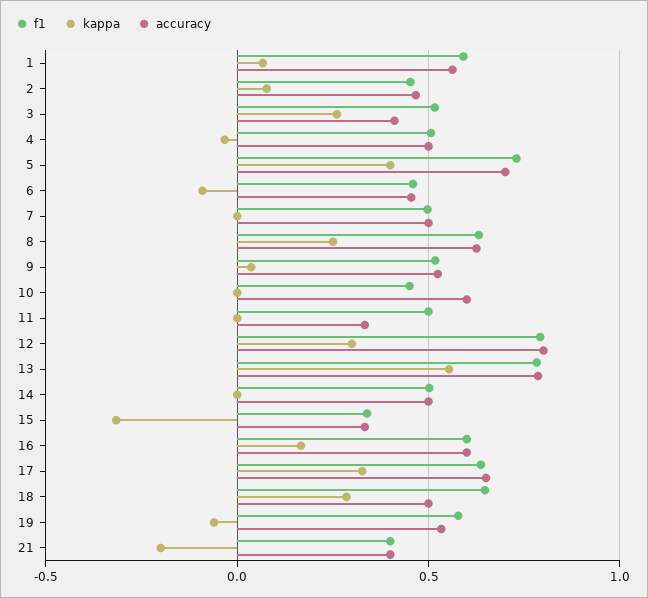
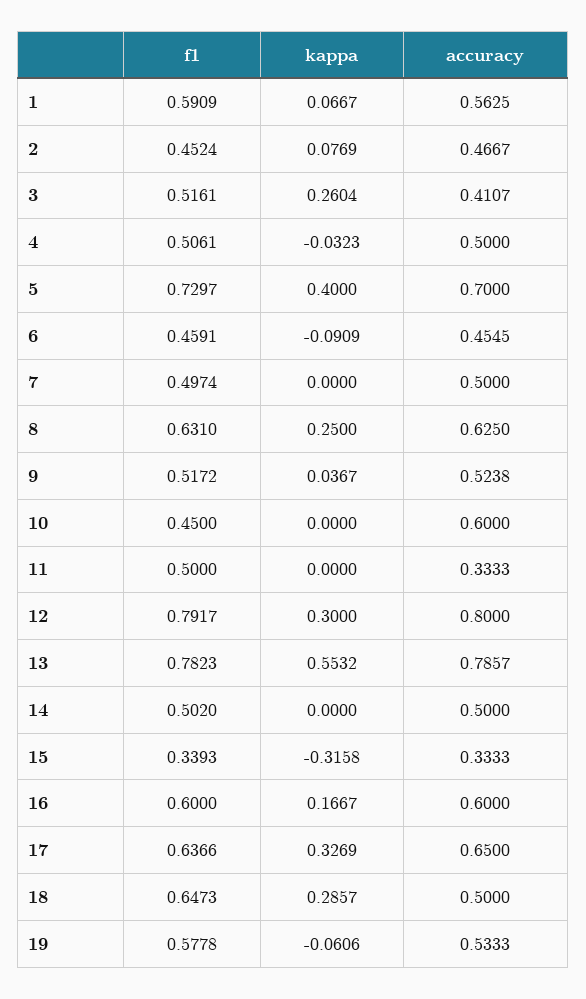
  {
    "f1": {
      "1": 0.5909,
      "2": 0.4524,
      "3": 0.5161,
      "4": 0.5061,
      "5": 0.7297,
      "6": 0.4591,
      "7": 0.4974,
      "8": 0.631,
      "9": 0.5172,
      "10": 0.45,
      "11": 0.5,
      "12": 0.7917,
      "13": 0.7823,
      "14": 0.502,
      "15": 0.3393,
      "16": 0.6,
      "17": 0.6366,
      "18": 0.6473,
-     "19": 0.5778,
+     "19": 0.5778
-     "21": 0.4
    },
    "kappa": {
      "1": 0.0667,
      "2": 0.0769,
      "3": 0.2604,
      "4": -0.0323,
      "5": 0.4,
      "6": -0.0909,
      "7": 0,
      "8": 0.25,
      "9": 0.0367,
      "10": 0,
      "11": 0,
      "12": 0.3,
      "13": 0.5532,
      "14": 0,
      "15": -0.3158,
      "16": 0.1667,
      "17": 0.3269,
      "18": 0.2857,
-     "19": -0.0606,
+     "19": -0.0606
-     "21": -0.2
    },
    "accuracy": {
      "1": 0.5625,
      "2": 0.4667,
      "3": 0.4107,
      "4": 0.5,
      "5": 0.7,
      "6": 0.4545,
      "7": 0.5,
      "8": 0.625,
      "9": 0.5238,
      "10": 0.6,
      "11": 0.3333,
      "12": 0.8,
      "13": 0.7857,
      "14": 0.5,
      "15": 0.3333,
      "16": 0.6,
      "17": 0.65,
      "18": 0.5,
-     "19": 0.5333,
+     "19": 0.5333
-     "21": 0.4
    }
  }

